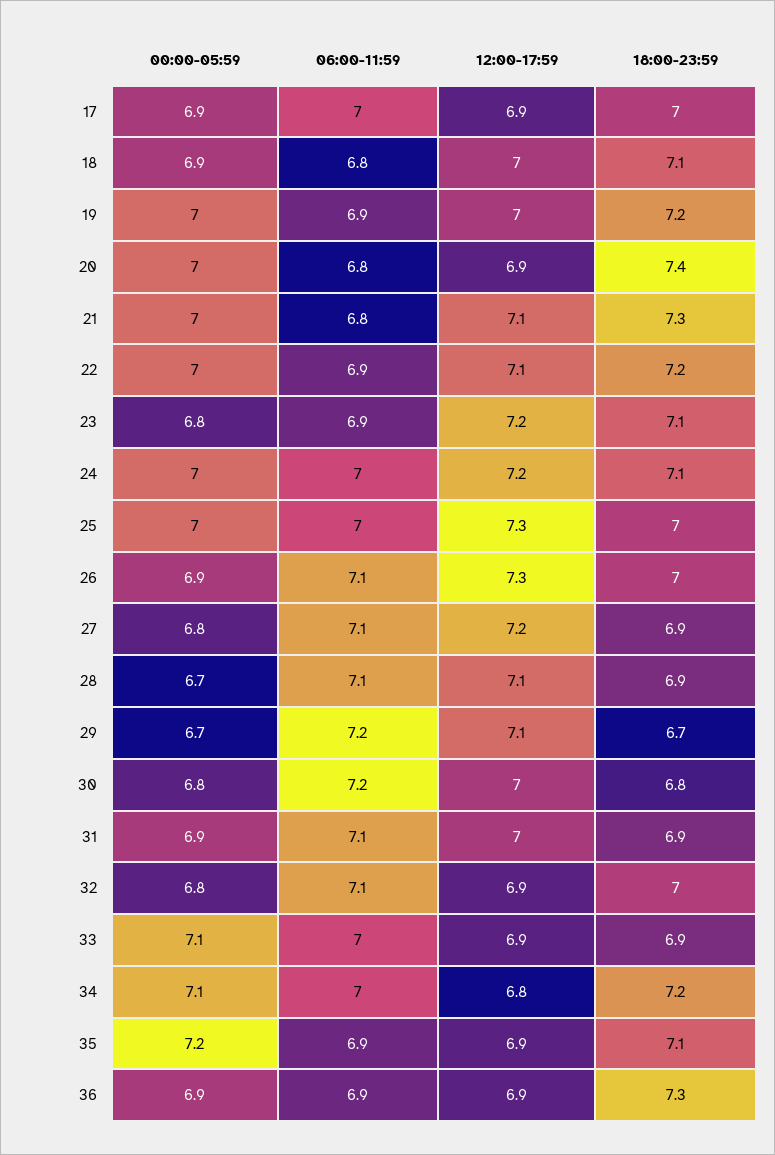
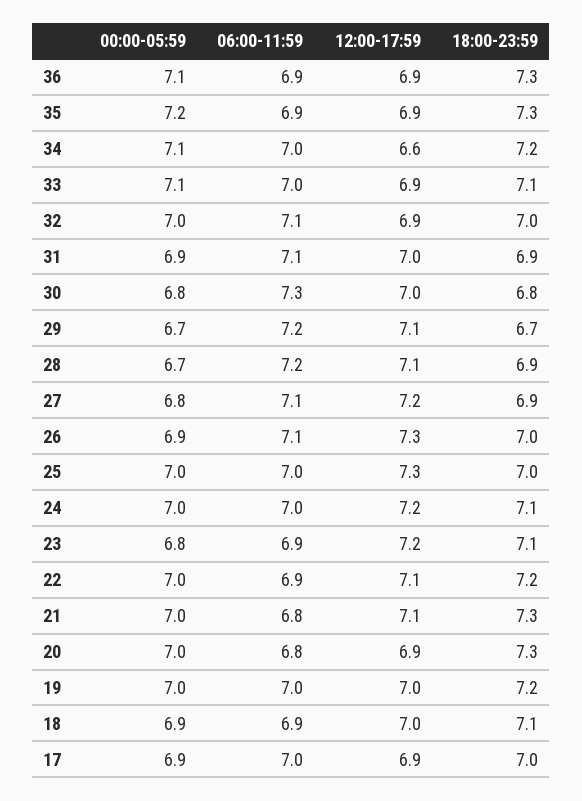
  {
    "00:00-05:59": {
      "17": 6.9,
      "18": 6.9,
      "19": 7,
      "20": 7,
      "21": 7,
      "22": 7,
      "23": 6.8,
      "24": 7,
      "25": 7,
      "26": 6.9,
      "27": 6.8,
      "28": 6.7,
      "29": 6.7,
      "30": 6.8,
      "31": 6.9,
-     "32": 6.8,
+     "32": 7,
      "33": 7.1,
      "34": 7.1,
      "35": 7.2,
-     "36": 6.9
+     "36": 7.1
    },
    "06:00-11:59": {
      "17": 7,
-     "18": 6.8,
+     "18": 6.9,
-     "19": 6.9,
+     "19": 7,
      "20": 6.8,
      "21": 6.8,
      "22": 6.9,
      "23": 6.9,
      "24": 7,
      "25": 7,
      "26": 7.1,
      "27": 7.1,
-     "28": 7.1,
+     "28": 7.2,
      "29": 7.2,
-     "30": 7.2,
+     "30": 7.3,
      "31": 7.1,
      "32": 7.1,
      "33": 7,
      "34": 7,
      "35": 6.9,
      "36": 6.9
    },
    "12:00-17:59": {
      "17": 6.9,
      "18": 7,
      "19": 7,
      "20": 6.9,
      "21": 7.1,
      "22": 7.1,
      "23": 7.2,
      "24": 7.2,
      "25": 7.3,
      "26": 7.3,
      "27": 7.2,
      "28": 7.1,
      "29": 7.1,
      "30": 7,
      "31": 7,
      "32": 6.9,
      "33": 6.9,
-     "34": 6.8,
+     "34": 6.6,
      "35": 6.9,
      "36": 6.9
    },
    "18:00-23:59": {
      "17": 7,
      "18": 7.1,
      "19": 7.2,
-     "20": 7.4,
+     "20": 7.3,
      "21": 7.3,
      "22": 7.2,
      "23": 7.1,
      "24": 7.1,
      "25": 7,
      "26": 7,
      "27": 6.9,
      "28": 6.9,
      "29": 6.7,
      "30": 6.8,
      "31": 6.9,
      "32": 7,
-     "33": 6.9,
+     "33": 7.1,
      "34": 7.2,
-     "35": 7.1,
+     "35": 7.3,
      "36": 7.3
    }
  }

